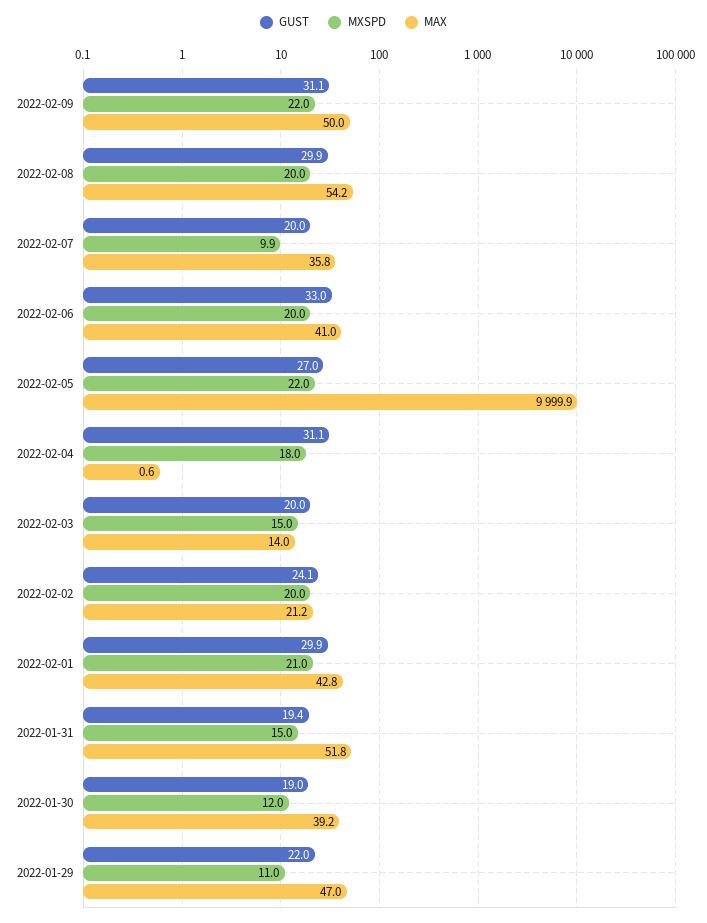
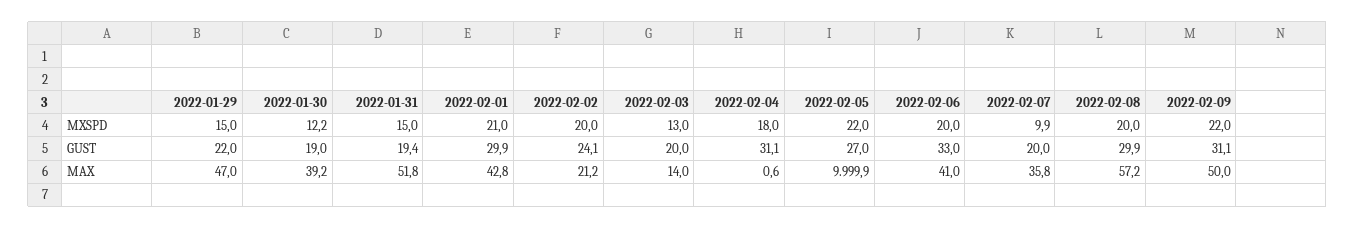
  {
    "GUST": {
      "2022-02-09": 31.1,
      "2022-02-08": 29.9,
      "2022-02-07": 20,
      "2022-02-06": 33,
      "2022-02-05": 27,
      "2022-02-04": 31.1,
      "2022-02-03": 20,
      "2022-02-02": 24.1,
      "2022-02-01": 29.9,
      "2022-01-31": 19.4,
      "2022-01-30": 19,
      "2022-01-29": 22
    },
    "MXSPD": {
      "2022-02-09": 22,
      "2022-02-08": 20,
      "2022-02-07": 9.9,
      "2022-02-06": 20,
      "2022-02-05": 22,
      "2022-02-04": 18,
-     "2022-02-03": 15,
+     "2022-02-03": 13,
      "2022-02-02": 20,
      "2022-02-01": 21,
      "2022-01-31": 15,
-     "2022-01-30": 12,
+     "2022-01-30": 12.2,
-     "2022-01-29": 11
+     "2022-01-29": 15
    },
    "MAX": {
      "2022-02-09": 50,
-     "2022-02-08": 54.2,
+     "2022-02-08": 57.2,
      "2022-02-07": 35.8,
      "2022-02-06": 41,
      "2022-02-05": 9999.9,
      "2022-02-04": 0.6,
      "2022-02-03": 14,
      "2022-02-02": 21.2,
      "2022-02-01": 42.8,
      "2022-01-31": 51.8,
      "2022-01-30": 39.2,
      "2022-01-29": 47
    }
  }

